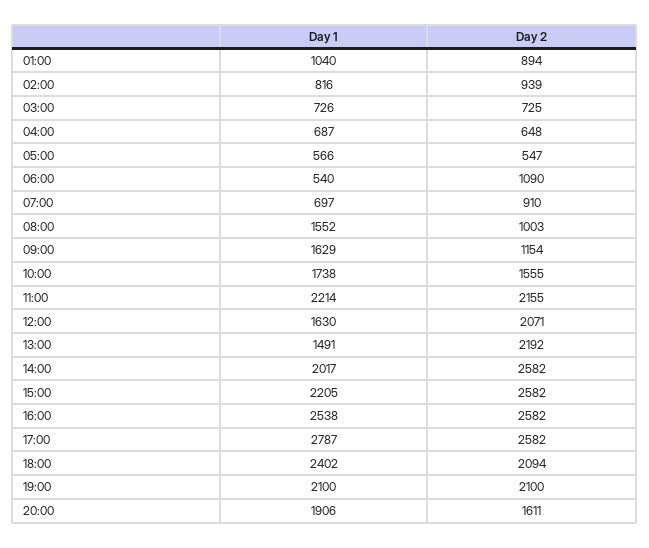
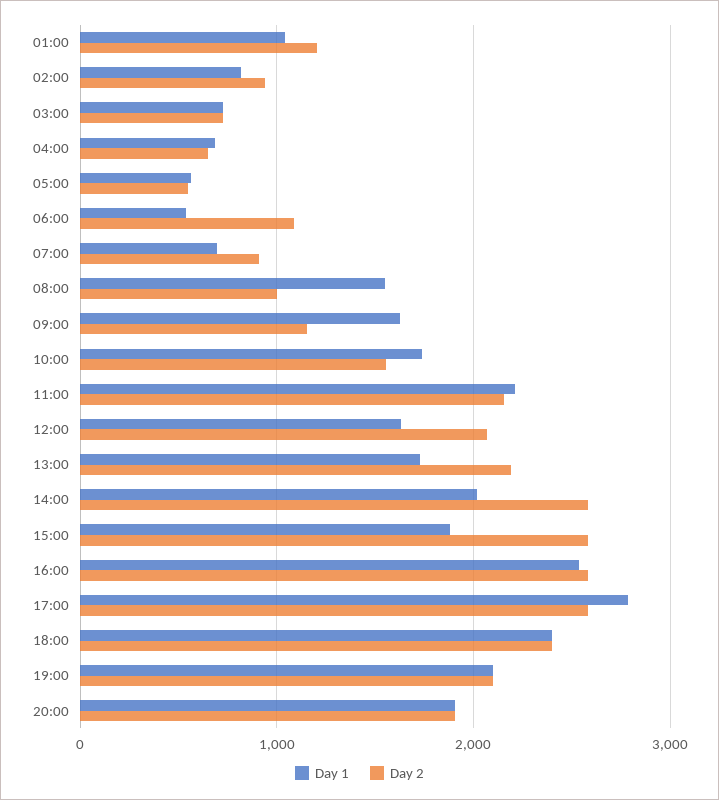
  {
    "Day 1": {
      "01:00": 1040,
      "02:00": 816,
      "03:00": 726,
      "04:00": 687,
      "05:00": 566,
      "06:00": 540,
      "07:00": 697,
      "08:00": 1552,
      "09:00": 1629,
      "10:00": 1738,
      "11:00": 2214,
      "12:00": 1630,
-     "13:00": 1491,
+     "13:00": 1700,
      "14:00": 2017,
-     "15:00": 2205,
+     "15:00": 1900,
      "16:00": 2538,
      "17:00": 2787,
      "18:00": 2402,
      "19:00": 2100,
      "20:00": 1906
    },
    "Day 2": {
-     "01:00": 894,
+     "01:00": 1200,
      "02:00": 939,
      "03:00": 725,
      "04:00": 648,
      "05:00": 547,
      "06:00": 1090,
      "07:00": 910,
      "08:00": 1003,
      "09:00": 1154,
      "10:00": 1555,
      "11:00": 2155,
      "12:00": 2071,
      "13:00": 2192,
      "14:00": 2582,
      "15:00": 2582,
      "16:00": 2582,
      "17:00": 2582,
-     "18:00": 2094,
+     "18:00": 2400,
      "19:00": 2100,
-     "20:00": 1611
+     "20:00": 1900
    }
  }

